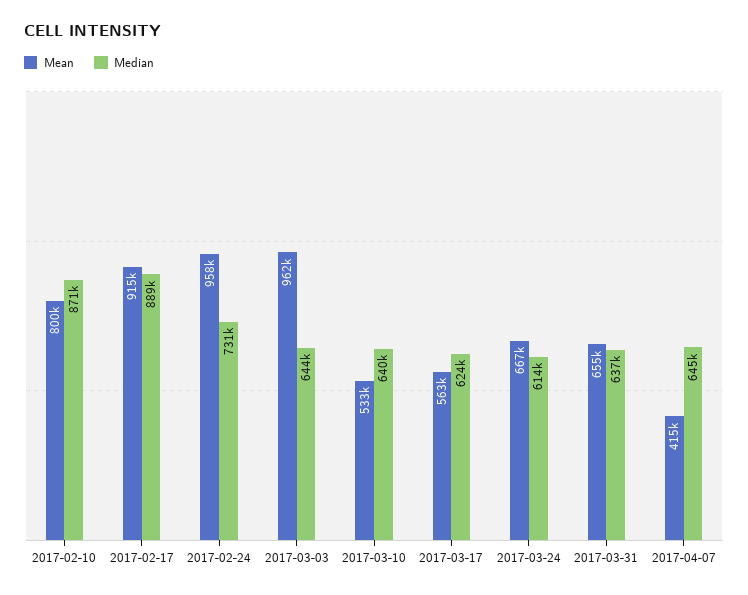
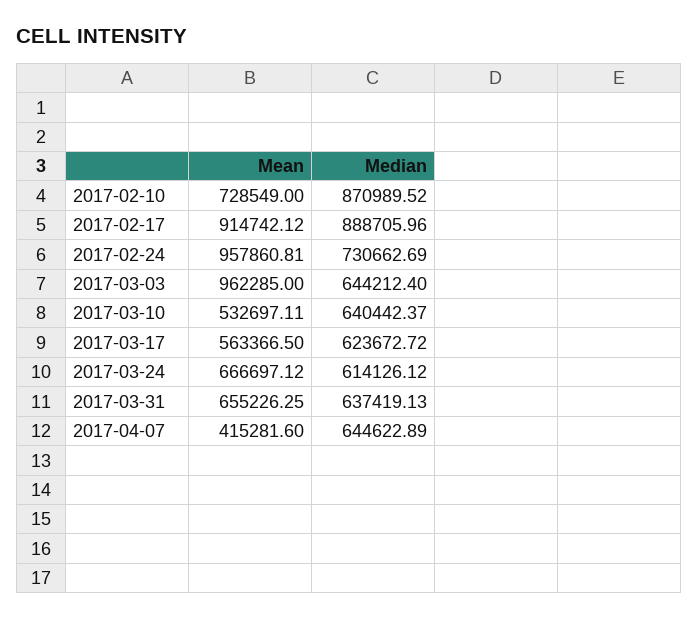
  {
    "Mean": {
-     "2017-02-10": 800000,
+     "2017-02-10": 728549,
      "2017-02-17": 914742.12,
      "2017-02-24": 957860.81,
      "2017-03-03": 962285,
      "2017-03-10": 532697.11,
      "2017-03-17": 563366.5,
      "2017-03-24": 666697.12,
      "2017-03-31": 655226.25,
      "2017-04-07": 415281.6
    },
    "Median": {
      "2017-02-10": 870989.52,
      "2017-02-17": 888705.96,
      "2017-02-24": 730662.69,
      "2017-03-03": 644212.4,
      "2017-03-10": 640442.37,
      "2017-03-17": 623672.72,
      "2017-03-24": 614126.12,
      "2017-03-31": 637419.13,
      "2017-04-07": 644622.89
    }
  }

